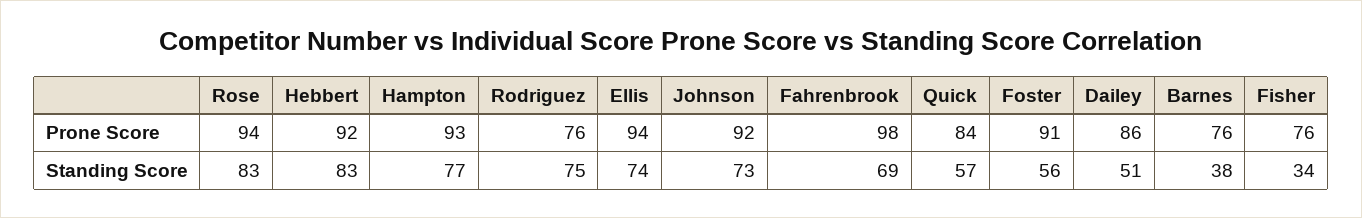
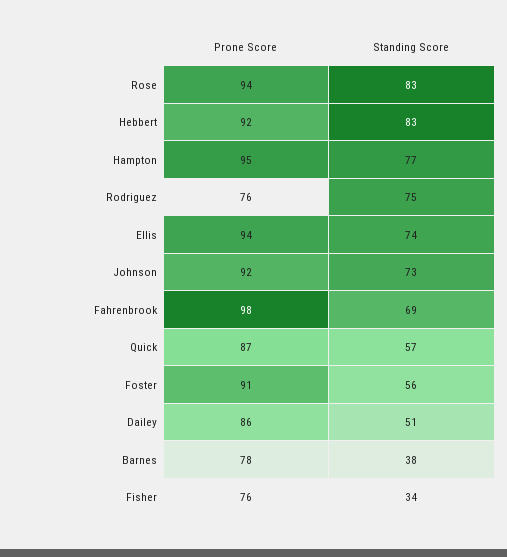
  {
    "Rose": {
      "Prone Score": 94,
      "Standing Score": 83
    },
    "Hebbert": {
      "Prone Score": 92,
      "Standing Score": 83
    },
    "Hampton": {
-     "Prone Score": 93,
+     "Prone Score": 95,
      "Standing Score": 77
    },
    "Rodriguez": {
      "Prone Score": 76,
      "Standing Score": 75
    },
    "Ellis": {
      "Prone Score": 94,
      "Standing Score": 74
    },
    "Johnson": {
      "Prone Score": 92,
      "Standing Score": 73
    },
    "Fahrenbrook": {
      "Prone Score": 98,
      "Standing Score": 69
    },
    "Quick": {
-     "Prone Score": 84,
+     "Prone Score": 87,
      "Standing Score": 57
    },
    "Foster": {
      "Prone Score": 91,
      "Standing Score": 56
    },
    "Dailey": {
      "Prone Score": 86,
      "Standing Score": 51
    },
    "Barnes": {
-     "Prone Score": 76,
+     "Prone Score": 78,
      "Standing Score": 38
    },
    "Fisher": {
      "Prone Score": 76,
      "Standing Score": 34
    }
  }

